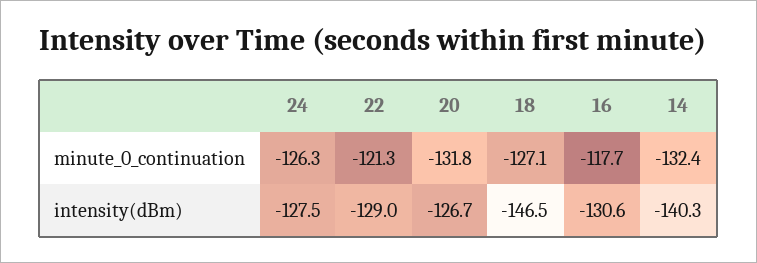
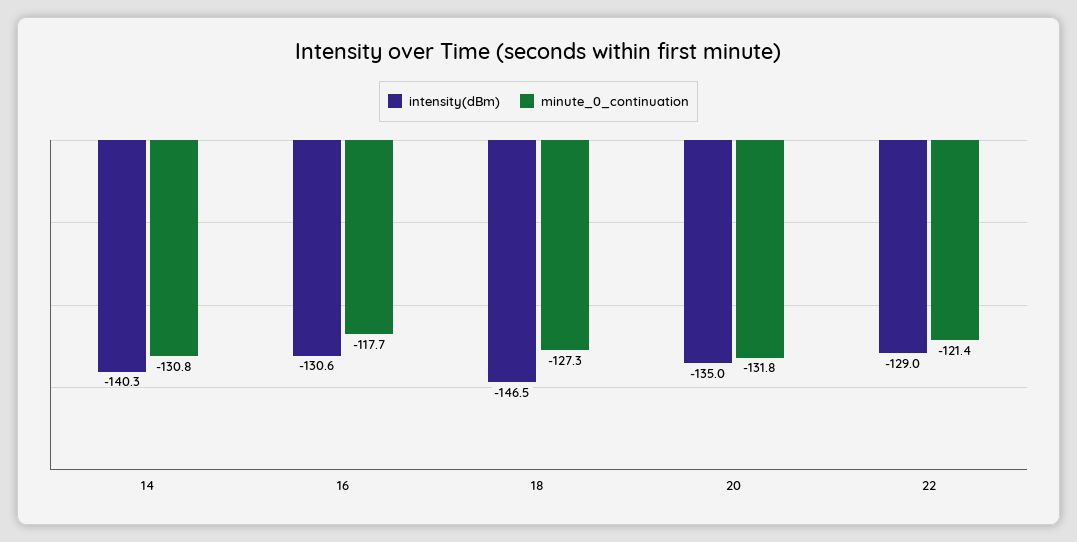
  {
    "minute_0_continuation": {
-     "24": -126.3,
-     "22": -121.3,
+     "22": -121.4,
      "20": -131.8,
-     "18": -127.1,
+     "18": -127.3,
      "16": -117.7,
-     "14": -132.4
+     "14": -130.8
    },
    "intensity(dBm)": {
-     "24": -127.5,
      "22": -129,
-     "20": -126.7,
+     "20": -135,
      "18": -146.5,
      "16": -130.6,
      "14": -140.3
    }
  }

